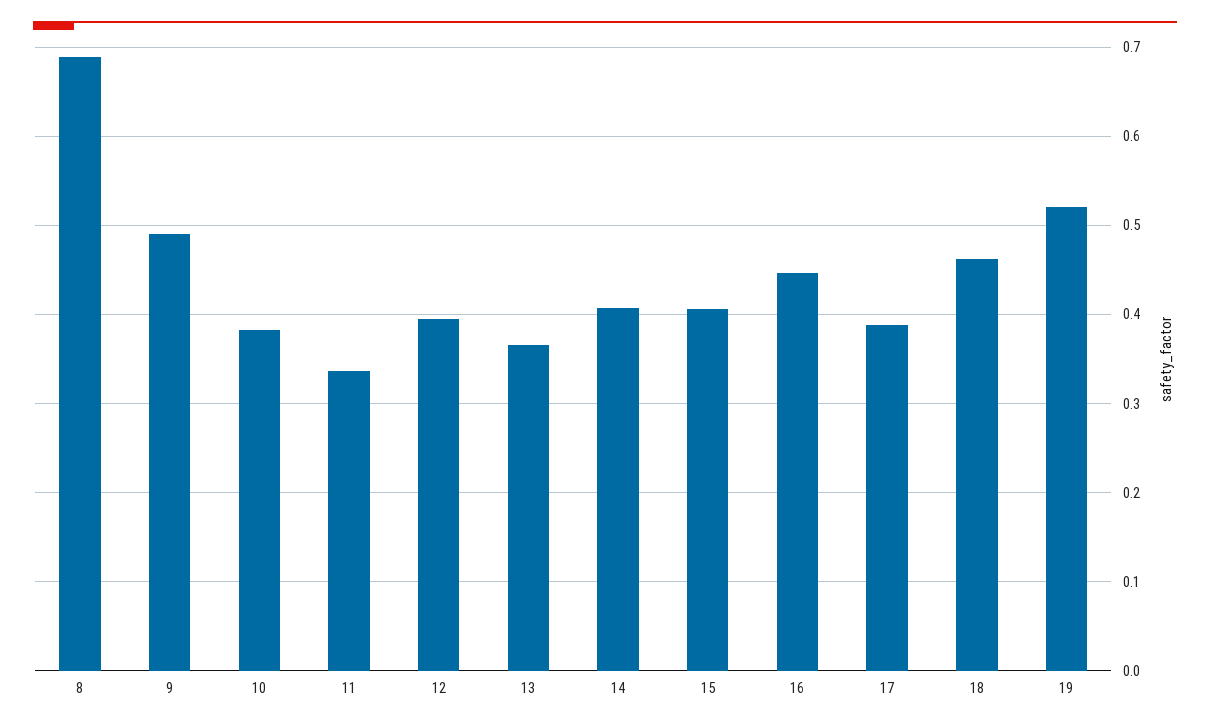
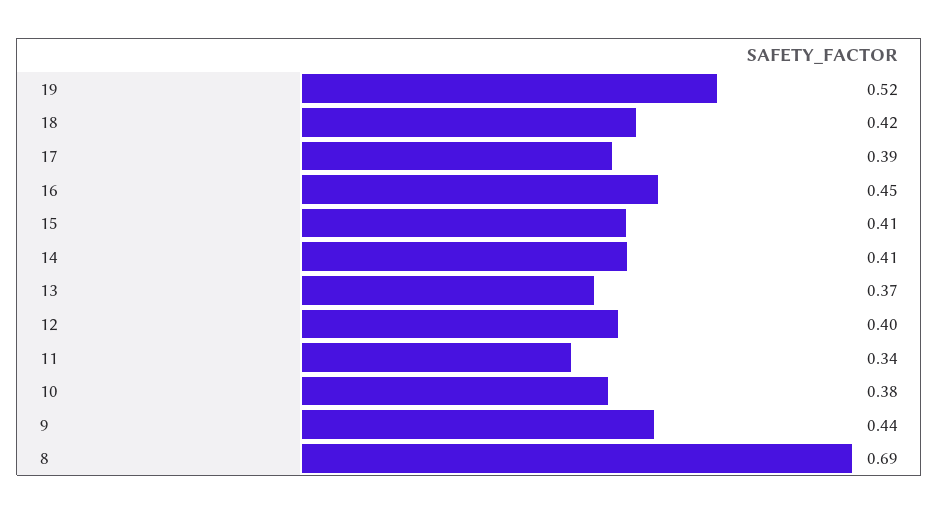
  {
    "8": 0.69,
-   "9": 0.49,
+   "9": 0.44,
    "10": 0.38,
    "11": 0.34,
    "12": 0.4,
    "13": 0.37,
    "14": 0.41,
    "15": 0.41,
    "16": 0.45,
    "17": 0.39,
-   "18": 0.46,
+   "18": 0.42,
    "19": 0.52
  }

